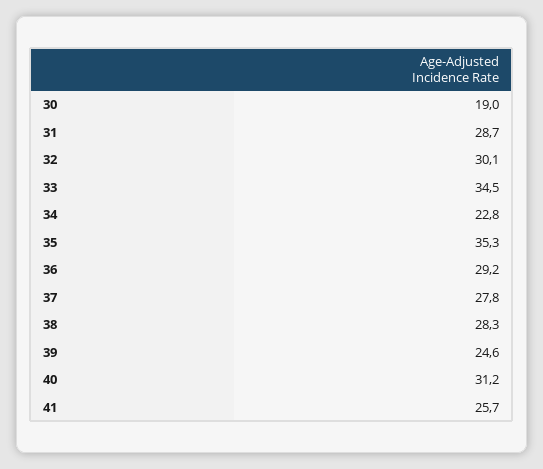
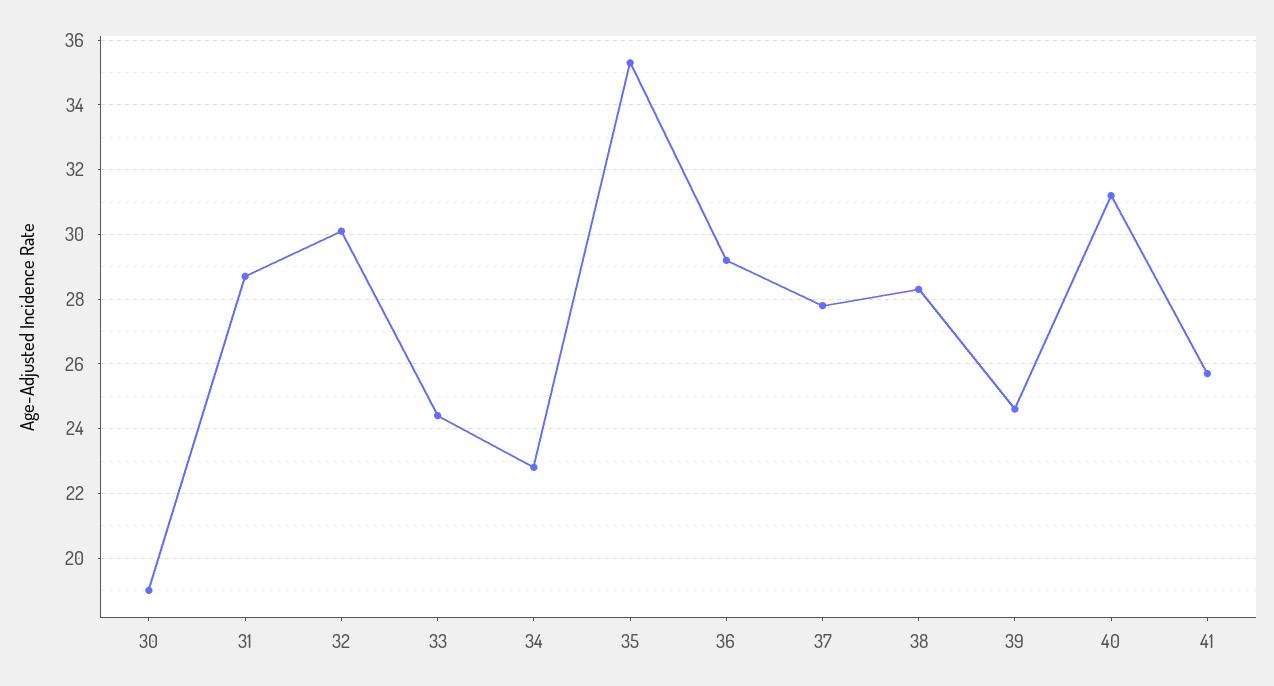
  {
    "30": 19,
    "31": 28.7,
    "32": 30.1,
-   "33": 34.5,
+   "33": 24.5,
    "34": 22.8,
    "35": 35.3,
    "36": 29.2,
    "37": 27.8,
    "38": 28.3,
    "39": 24.6,
    "40": 31.2,
    "41": 25.7
  }

